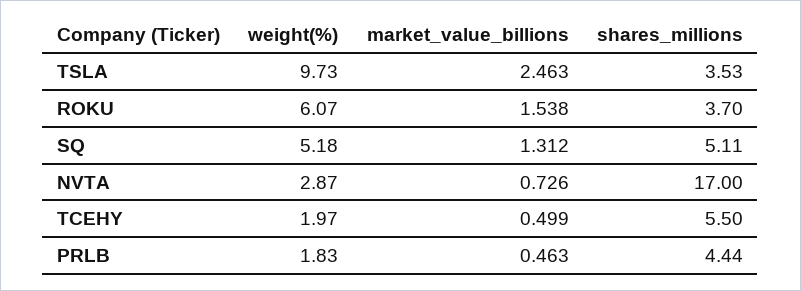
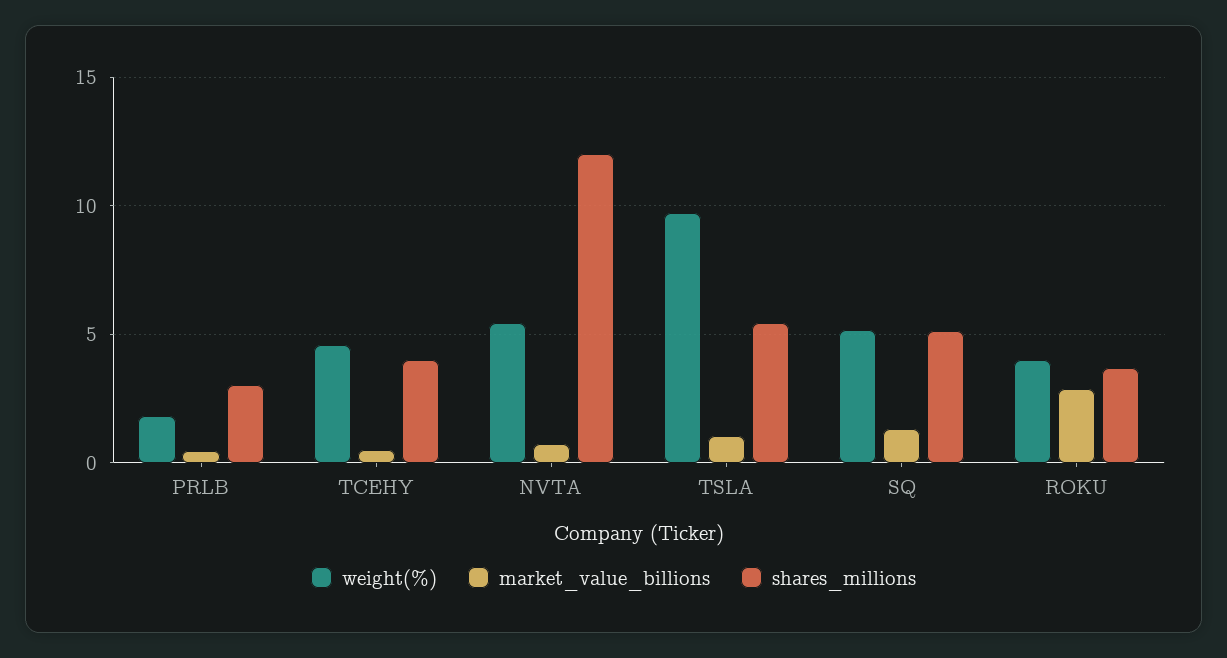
  {
    "weight(%)": {
      "TSLA": 9.73,
-     "ROKU": 6.07,
+     "ROKU": 4,
      "SQ": 5.18,
-     "NVTA": 2.87,
+     "NVTA": 5.5,
-     "TCEHY": 1.97,
+     "TCEHY": 4.5,
      "PRLB": 1.83
    },
    "market_value_billions": {
-     "TSLA": 2.463,
+     "TSLA": 1,
-     "ROKU": 1.538,
+     "ROKU": 3,
      "SQ": 1.312,
      "NVTA": 0.726,
      "TCEHY": 0.499,
      "PRLB": 0.463
    },
    "shares_millions": {
-     "TSLA": 3.53,
+     "TSLA": 5.5,
      "ROKU": 3.7,
      "SQ": 5.11,
-     "NVTA": 17,
+     "NVTA": 12,
-     "TCEHY": 5.5,
+     "TCEHY": 4,
-     "PRLB": 4.44
+     "PRLB": 3
    }
  }

